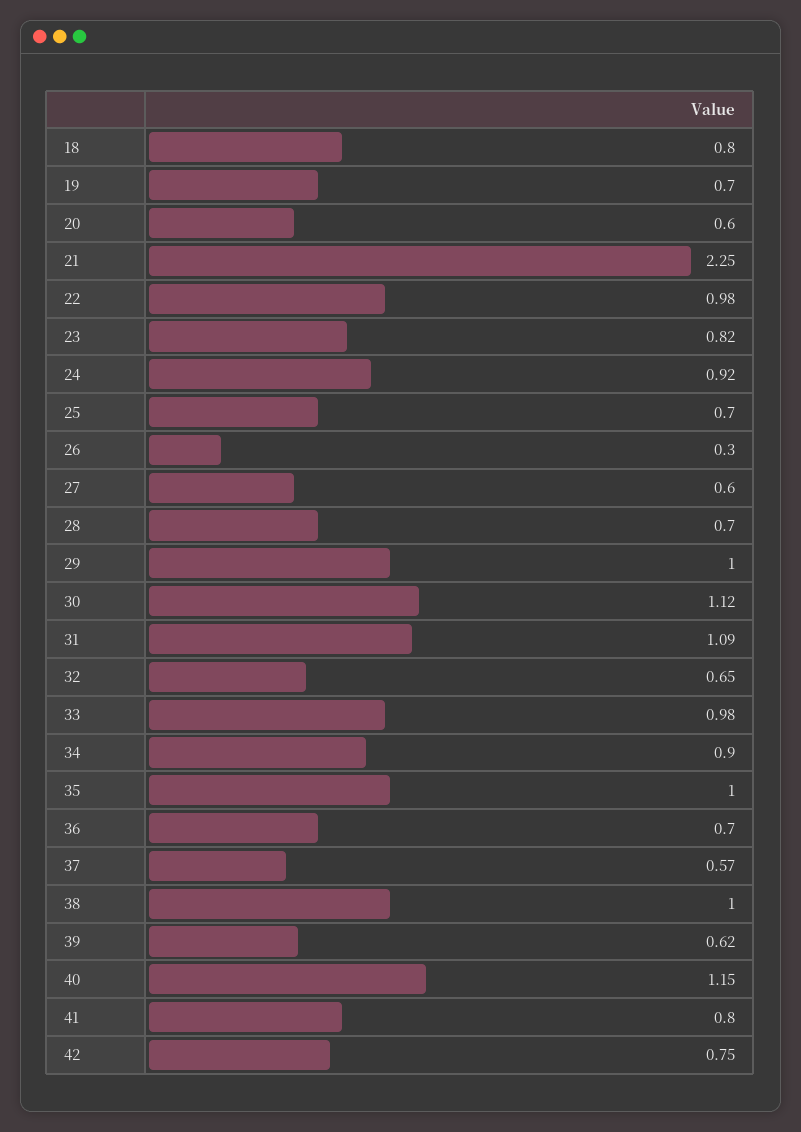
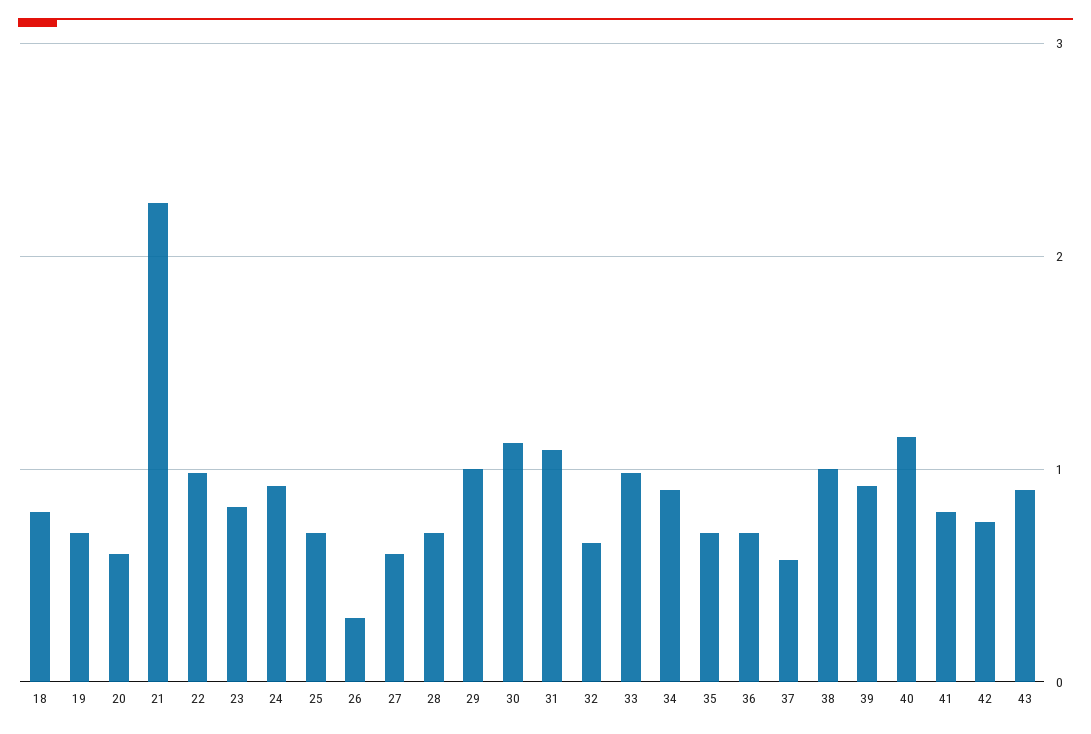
  {
    "18": 0.8,
    "19": 0.7,
    "20": 0.6,
    "21": 2.25,
    "22": 0.98,
    "23": 0.82,
    "24": 0.92,
    "25": 0.7,
    "26": 0.3,
    "27": 0.6,
    "28": 0.7,
    "29": 1,
    "30": 1.12,
    "31": 1.09,
    "32": 0.65,
    "33": 0.98,
    "34": 0.9,
-   "35": 1,
+   "35": 0.7,
    "36": 0.7,
    "37": 0.57,
    "38": 1,
-   "39": 0.62,
+   "39": 0.9,
    "40": 1.15,
    "41": 0.8,
-   "42": 0.75
+   "42": 0.75,
+   "43": 0.9
  }

